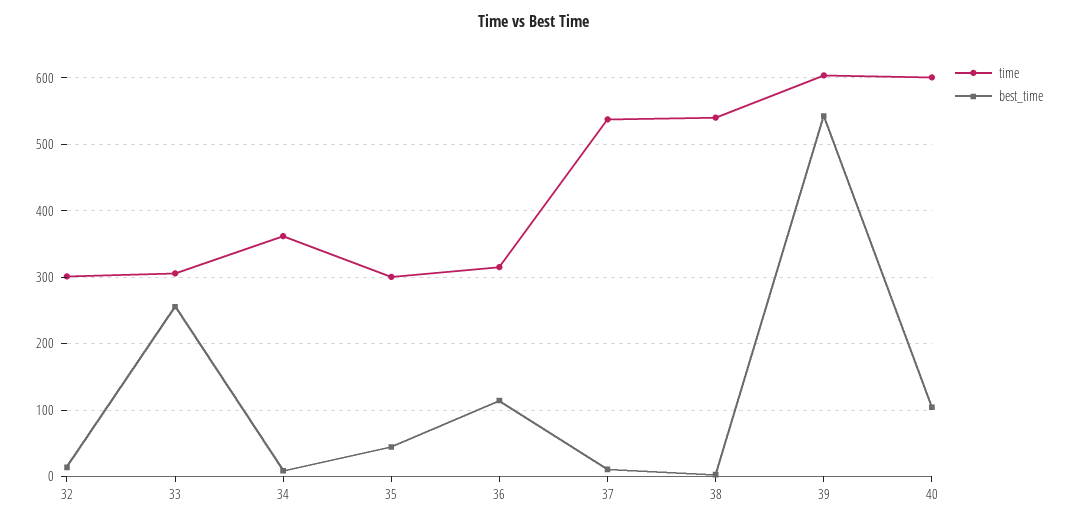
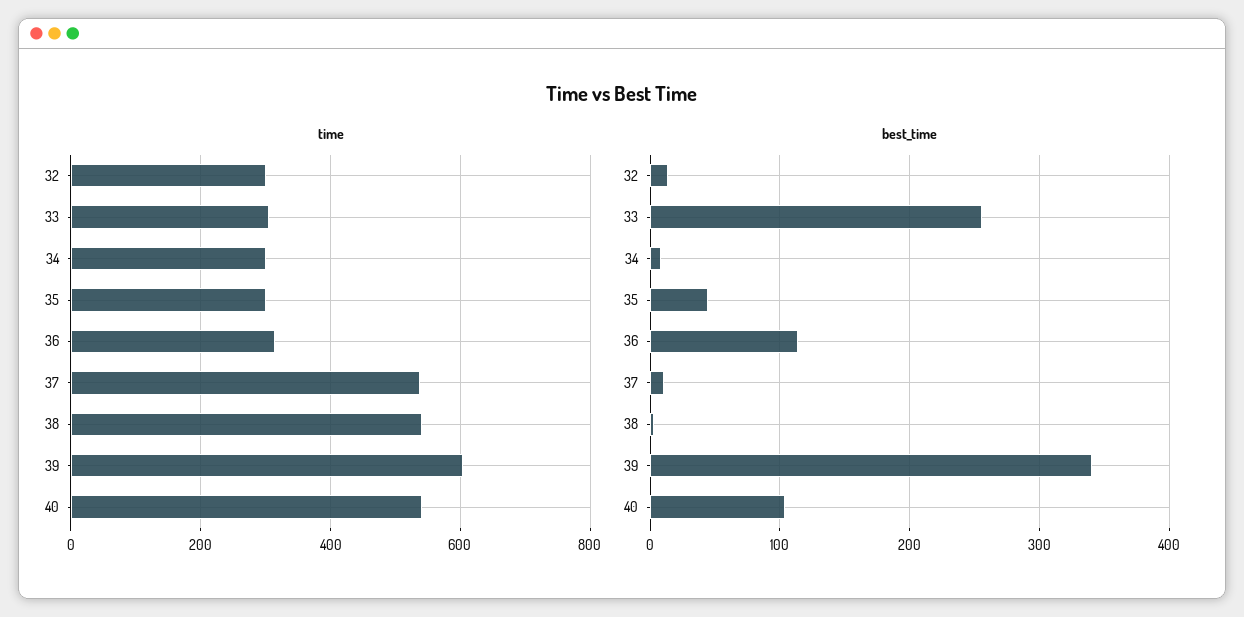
  {
    "time": {
      "32": 300,
      "33": 310,
-     "34": 360,
+     "34": 300,
      "35": 300,
      "36": 310,
      "37": 540,
      "38": 540,
      "39": 600,
-     "40": 600
+     "40": 540
    },
    "best_time": {
      "32": 10,
      "33": 260,
      "34": 10,
      "35": 40,
      "36": 110,
      "37": 10,
      "38": 0,
-     "39": 540,
+     "39": 340,
      "40": 100
    }
  }

